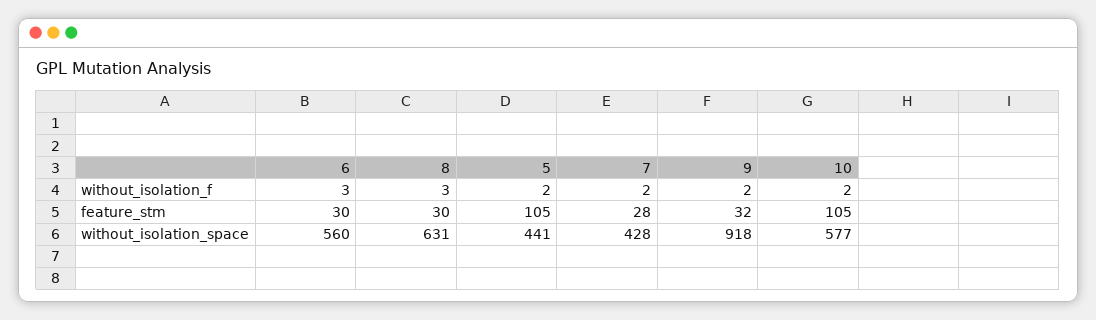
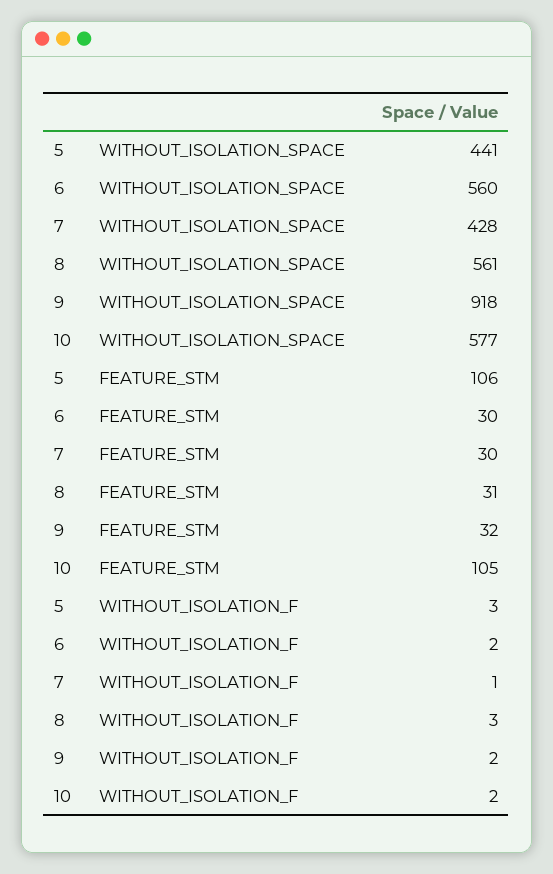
  {
    "6": {
-     "without_isolation_f": 3,
+     "without_isolation_f": 2,
      "feature_stm": 30,
      "without_isolation_space": 560
    },
    "8": {
      "without_isolation_f": 3,
-     "feature_stm": 30,
+     "feature_stm": 31,
-     "without_isolation_space": 631
+     "without_isolation_space": 561
    },
    "5": {
-     "without_isolation_f": 2,
+     "without_isolation_f": 3,
-     "feature_stm": 105,
+     "feature_stm": 106,
      "without_isolation_space": 441
    },
    "7": {
-     "without_isolation_f": 2,
+     "without_isolation_f": 1,
-     "feature_stm": 28,
+     "feature_stm": 30,
      "without_isolation_space": 428
    },
    "9": {
      "without_isolation_f": 2,
      "feature_stm": 32,
      "without_isolation_space": 918
    },
    "10": {
      "without_isolation_f": 2,
      "feature_stm": 105,
      "without_isolation_space": 577
    }
  }

